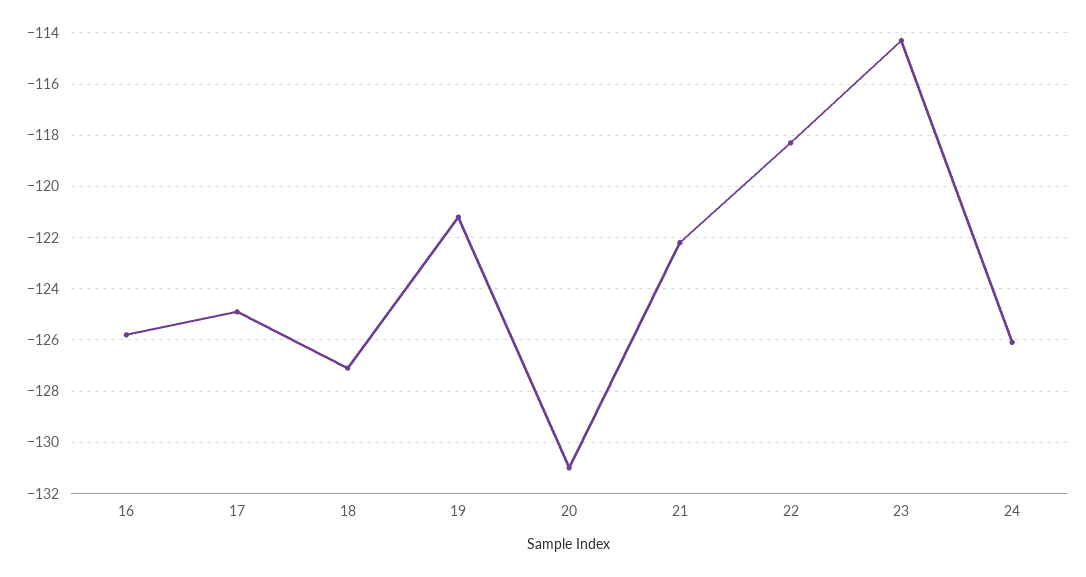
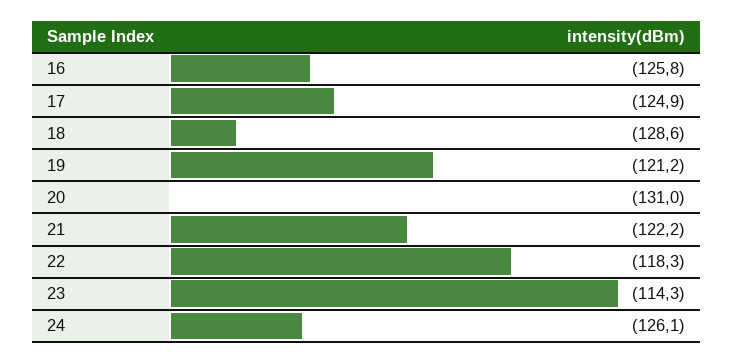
  {
    "16": -125.8,
    "17": -124.9,
-   "18": -127,
+   "18": -128.6,
    "19": -121.2,
    "20": -131,
    "21": -122.2,
    "22": -118.3,
    "23": -114.3,
    "24": -126.1
  }

